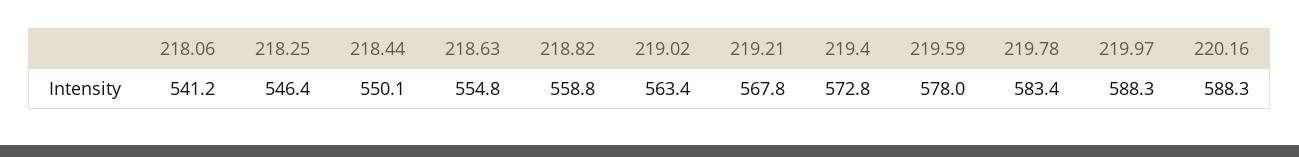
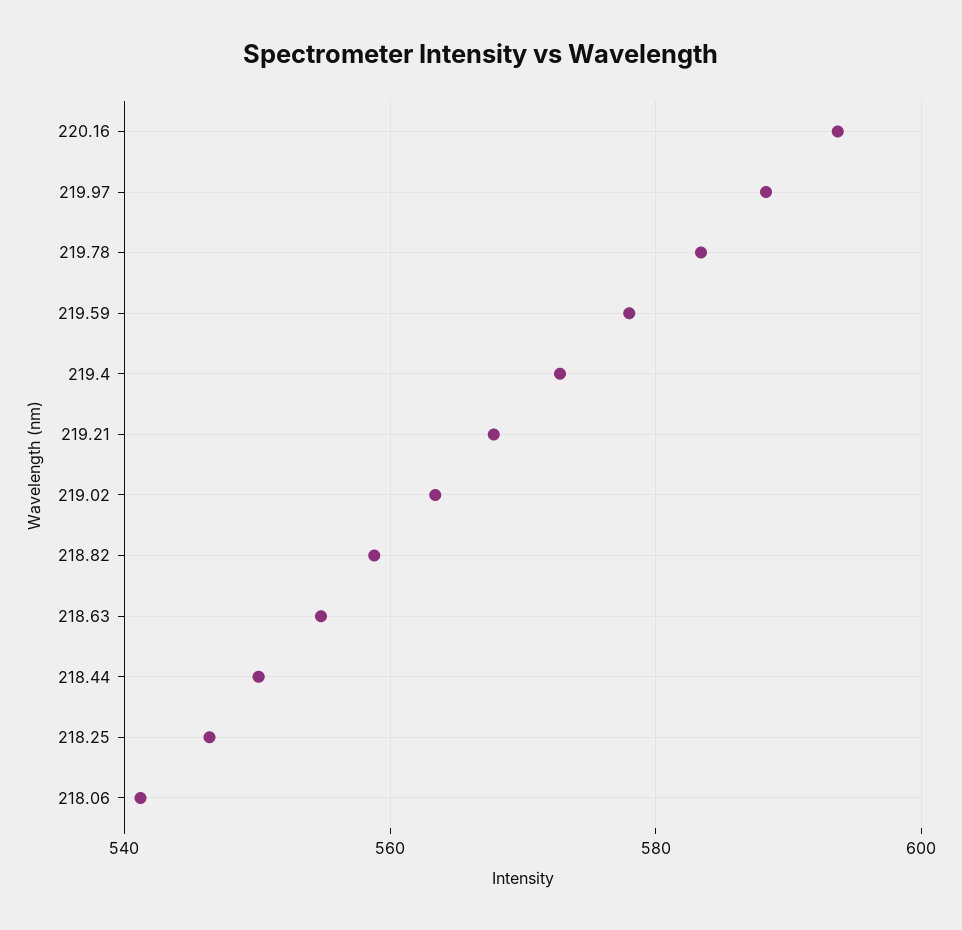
  {
    "218.06": 541.2,
    "218.25": 546.4,
    "218.44": 550.1,
    "218.63": 554.8,
    "218.82": 558.8,
    "219.02": 563.4,
    "219.21": 567.8,
    "219.4": 572.8,
    "219.59": 578,
    "219.78": 583.4,
    "219.97": 588.3,
-   "220.16": 588.3
+   "220.16": 594
  }

